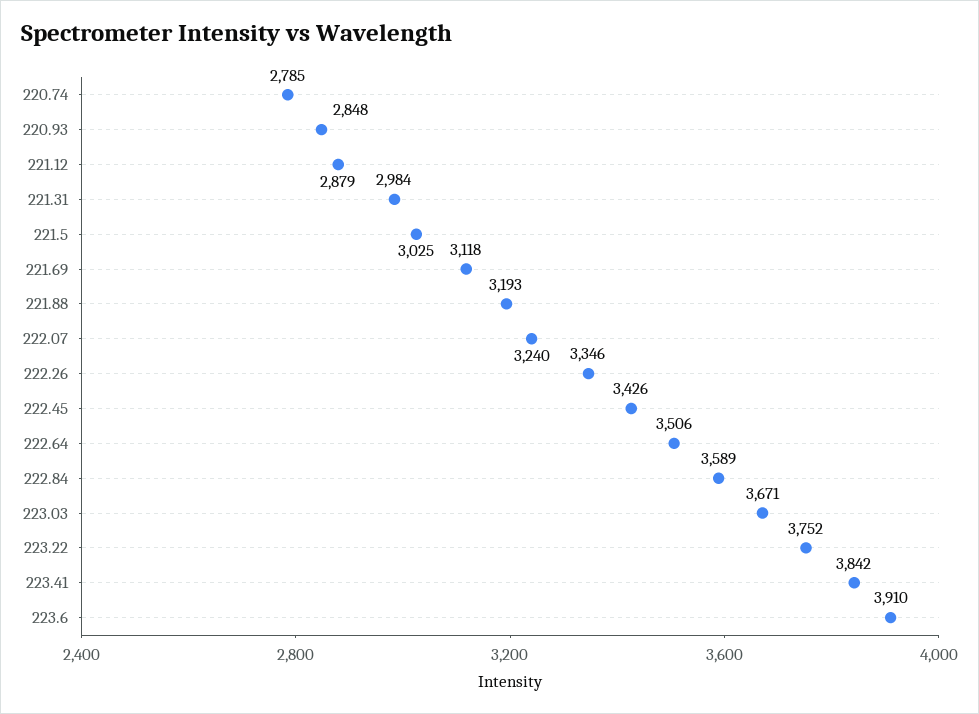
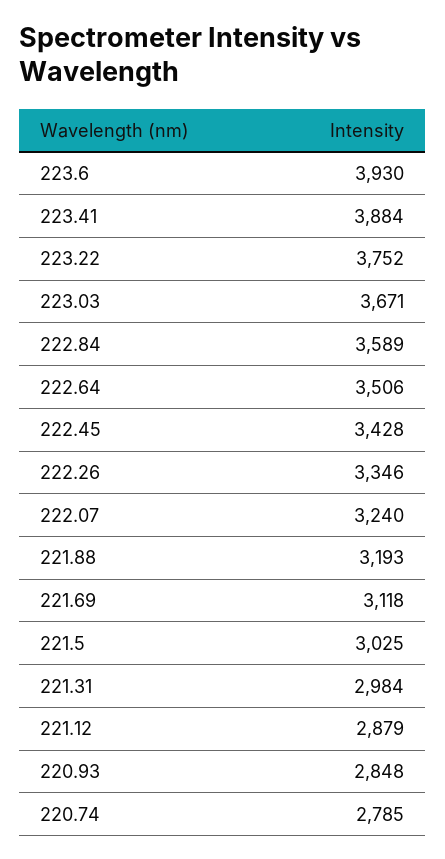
  {
    "220.74": 2785,
    "220.93": 2848,
    "221.12": 2879,
    "221.31": 2984,
    "221.5": 3025,
    "221.69": 3118,
    "221.88": 3193,
    "222.07": 3240,
    "222.26": 3346,
-   "222.45": 3426,
+   "222.45": 3428,
    "222.64": 3506,
    "222.84": 3589,
    "223.03": 3671,
    "223.22": 3752,
-   "223.41": 3842,
+   "223.41": 3884,
-   "223.6": 3910
+   "223.6": 3930
  }

